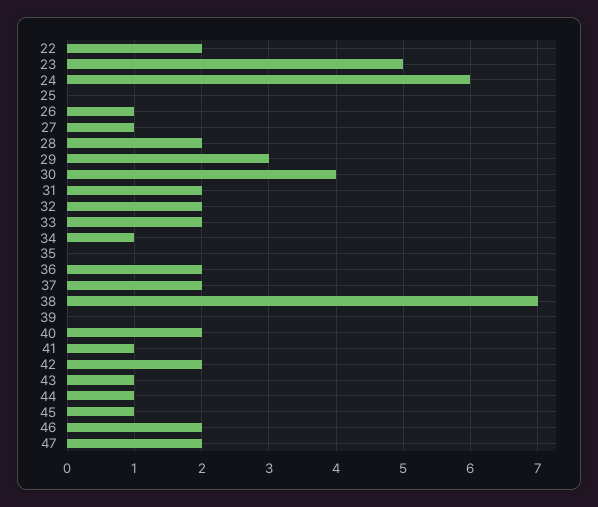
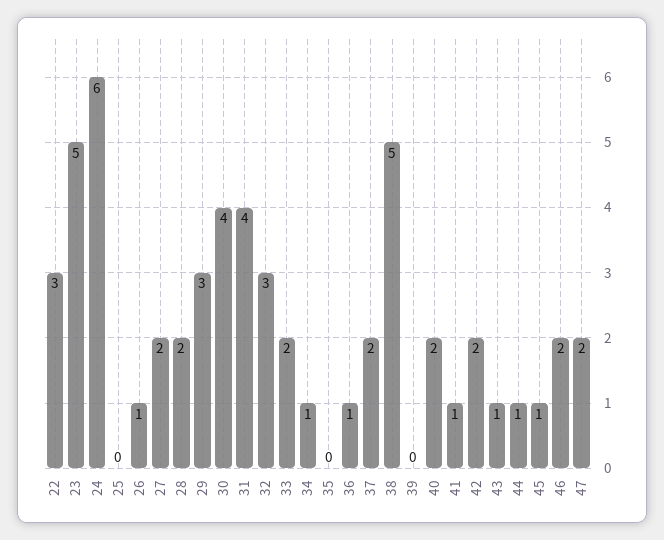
  {
-   "22": 2,
+   "22": 3,
    "23": 5,
    "24": 6,
    "25": 0,
    "26": 1,
-   "27": 1,
+   "27": 2,
    "28": 2,
    "29": 3,
    "30": 4,
-   "31": 2,
+   "31": 4,
-   "32": 2,
+   "32": 3,
    "33": 2,
    "34": 1,
    "35": 0,
-   "36": 2,
+   "36": 1,
    "37": 2,
-   "38": 7,
+   "38": 5,
    "39": 0,
    "40": 2,
    "41": 1,
    "42": 2,
    "43": 1,
    "44": 1,
    "45": 1,
    "46": 2,
    "47": 2
  }

